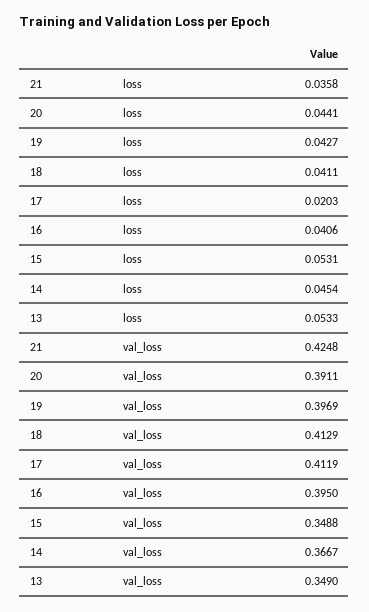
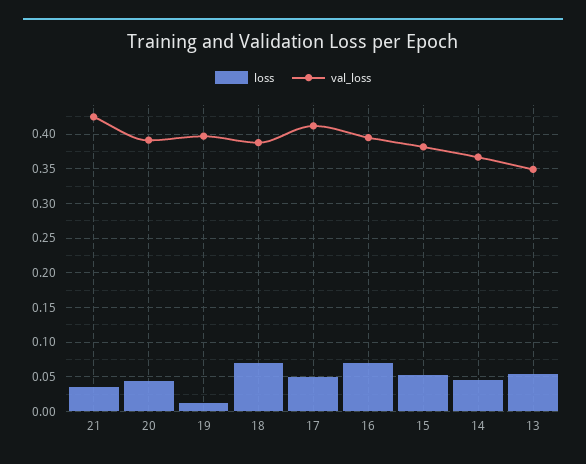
  {
    "loss": {
      "21": 0.0358,
      "20": 0.0441,
-     "19": 0.0427,
+     "19": 0.01,
-     "18": 0.0411,
+     "18": 0.07,
-     "17": 0.0203,
+     "17": 0.05,
-     "16": 0.0406,
+     "16": 0.07,
      "15": 0.0531,
      "14": 0.0454,
      "13": 0.0533
    },
    "val_loss": {
      "21": 0.4248,
      "20": 0.3911,
      "19": 0.3969,
-     "18": 0.4129,
+     "18": 0.39,
      "17": 0.4119,
      "16": 0.395,
-     "15": 0.3488,
+     "15": 0.38,
      "14": 0.3667,
      "13": 0.349
    }
  }

